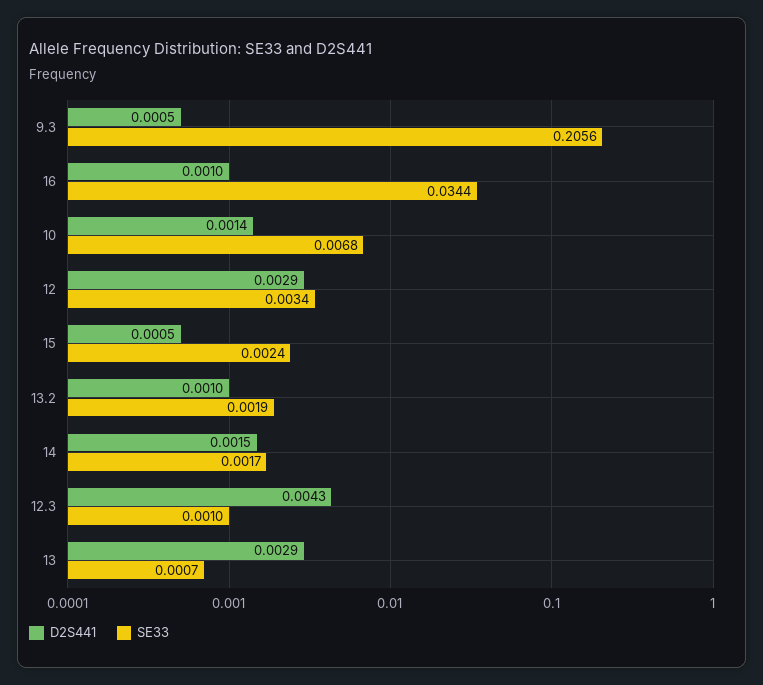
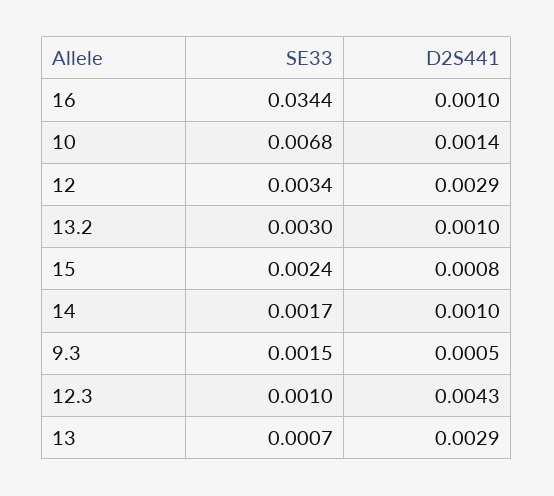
  {
    "D2S441": {
      "9.3": 0.0005,
      "16": 0.001,
      "10": 0.0014,
      "12": 0.0029,
-     "15": 0.0005,
+     "15": 0.0008,
      "13.2": 0.001,
-     "14": 0.0015,
+     "14": 0.001,
      "12.3": 0.0043,
      "13": 0.0029
    },
    "SE33": {
-     "9.3": 0.2056,
+     "9.3": 0.0015,
      "16": 0.0344,
      "10": 0.0068,
      "12": 0.0034,
      "15": 0.0024,
-     "13.2": 0.0019,
+     "13.2": 0.003,
      "14": 0.0017,
      "12.3": 0.001,
      "13": 0.0007
    }
  }

